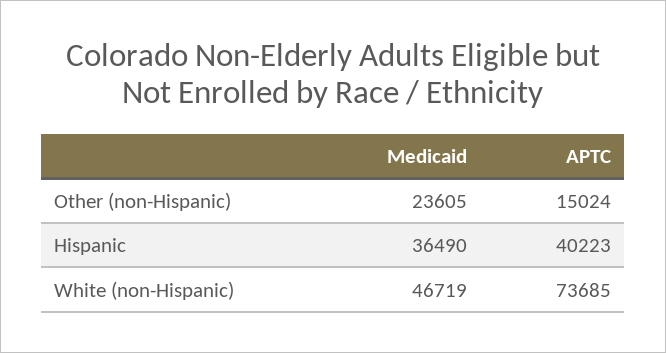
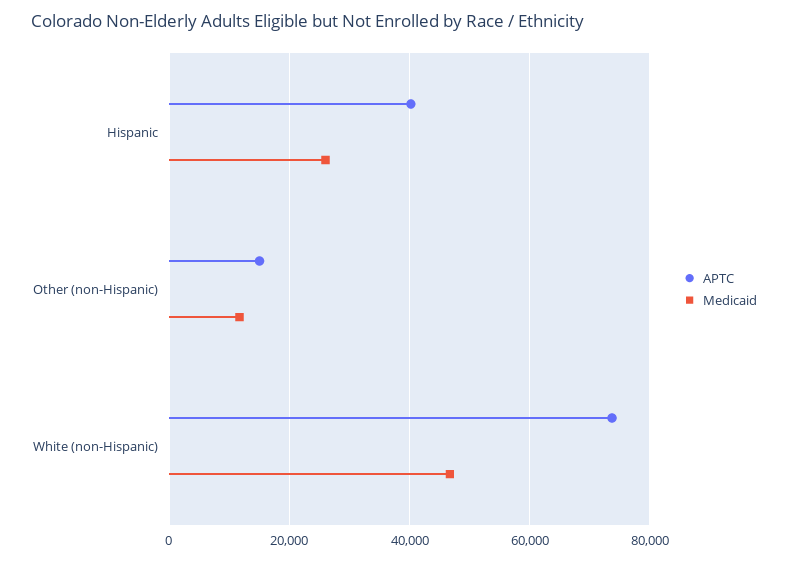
  {
    "Medicaid": {
-     "Other (non-Hispanic)": 23605,
+     "Other (non-Hispanic)": 12000,
-     "Hispanic": 36490,
+     "Hispanic": 26000,
      "White (non-Hispanic)": 46719
    },
    "APTC": {
      "Other (non-Hispanic)": 15024,
      "Hispanic": 40223,
      "White (non-Hispanic)": 73685
    }
  }

